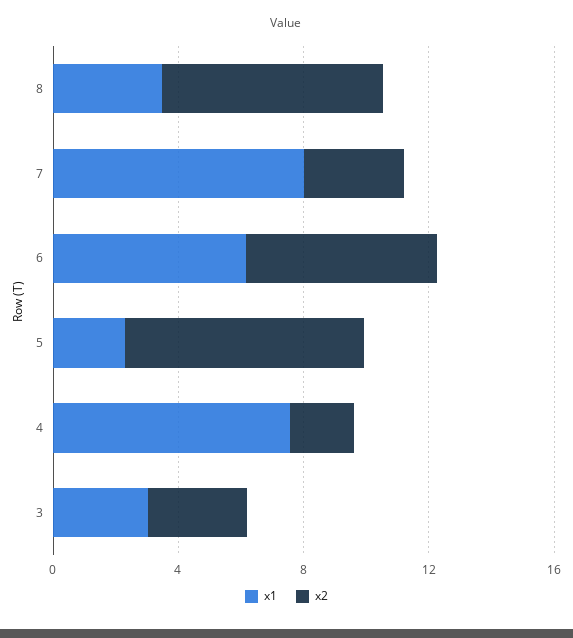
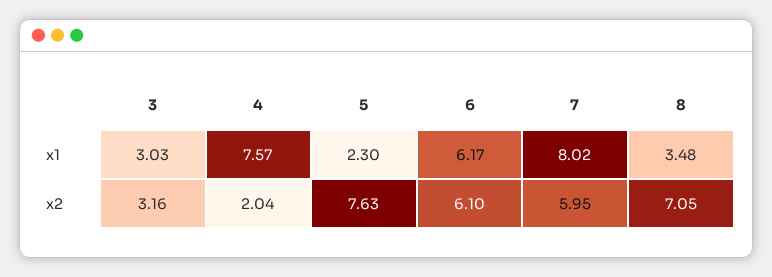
  {
    "x1": {
      "8": 3.48,
      "7": 8.02,
      "6": 6.17,
      "5": 2.3,
      "4": 7.57,
      "3": 3.03
    },
    "x2": {
      "8": 7.05,
-     "7": 3,
+     "7": 5.95,
      "6": 6.1,
      "5": 7.63,
      "4": 2.04,
      "3": 3.16
    }
  }

